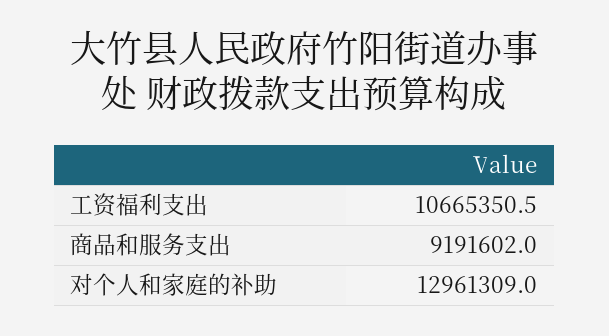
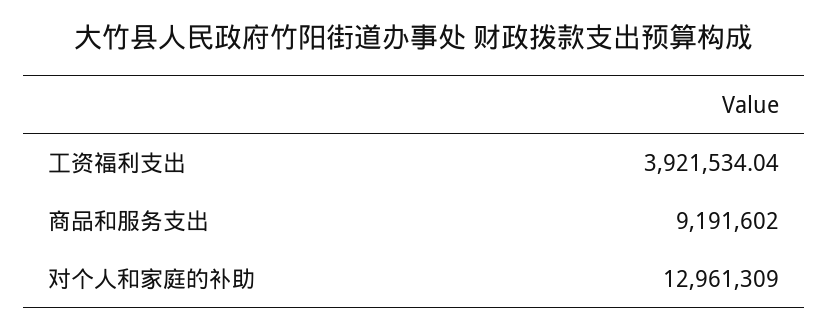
  {
-   "工资福利支出": 10665350.5,
+   "工资福利支出": 3921534.04,
    "商品和服务支出": 9191602,
    "对个人和家庭的补助": 12961309
  }

